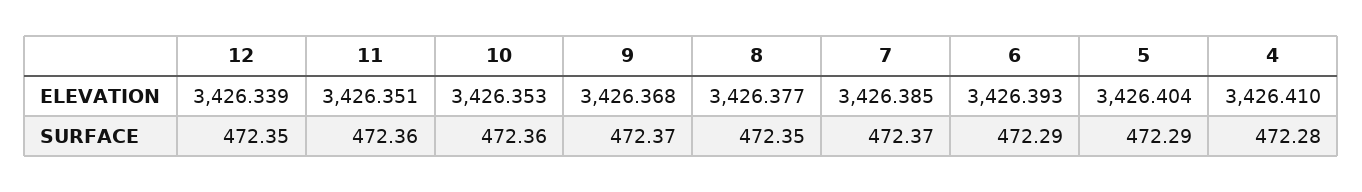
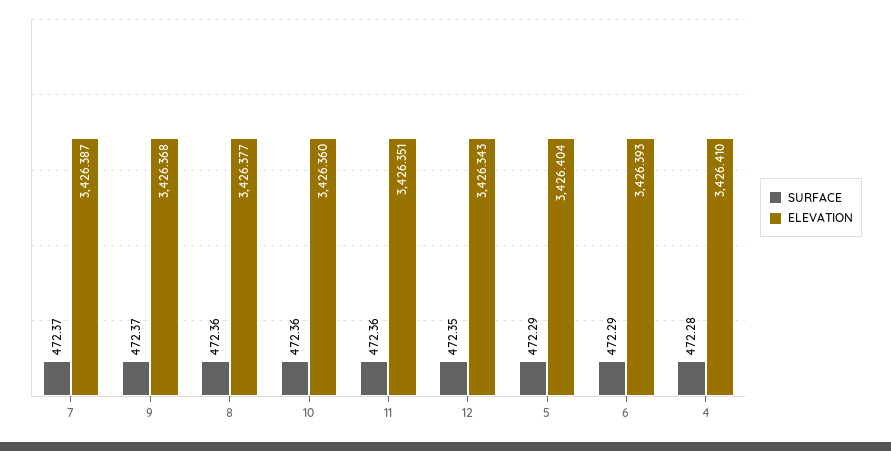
  {
    "ELEVATION": {
-     "12": 3426.339,
+     "12": 3426.343,
      "11": 3426.351,
-     "10": 3426.353,
+     "10": 3426.36,
      "9": 3426.368,
      "8": 3426.377,
-     "7": 3426.385,
+     "7": 3426.387,
      "6": 3426.393,
      "5": 3426.404,
      "4": 3426.41
    },
    "SURFACE": {
      "12": 472.35,
      "11": 472.36,
      "10": 472.36,
      "9": 472.37,
-     "8": 472.35,
+     "8": 472.36,
      "7": 472.37,
      "6": 472.29,
      "5": 472.29,
      "4": 472.28
    }
  }

